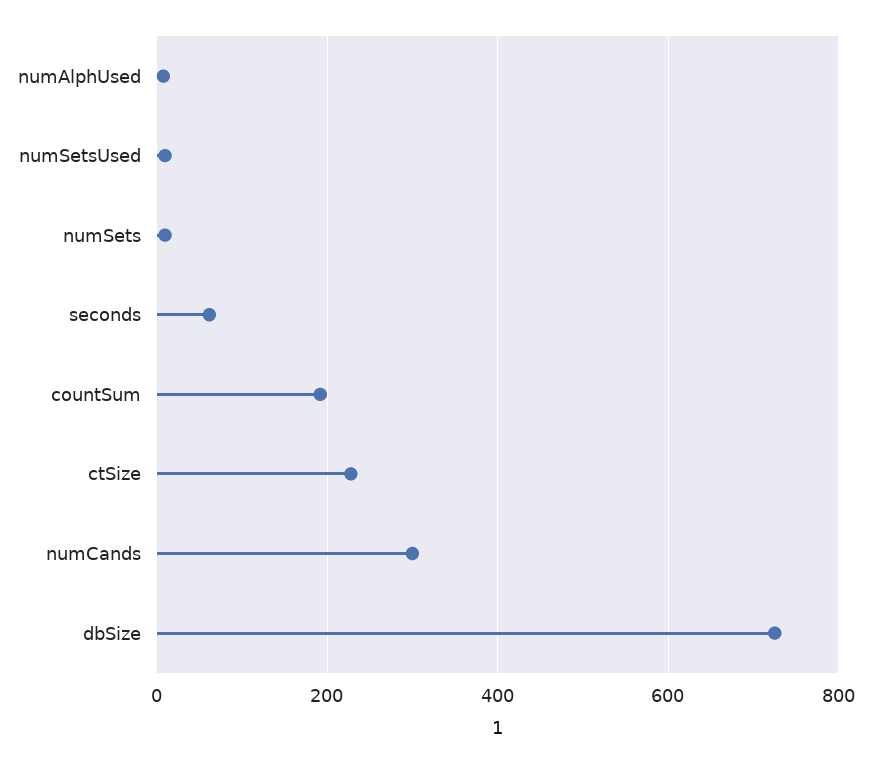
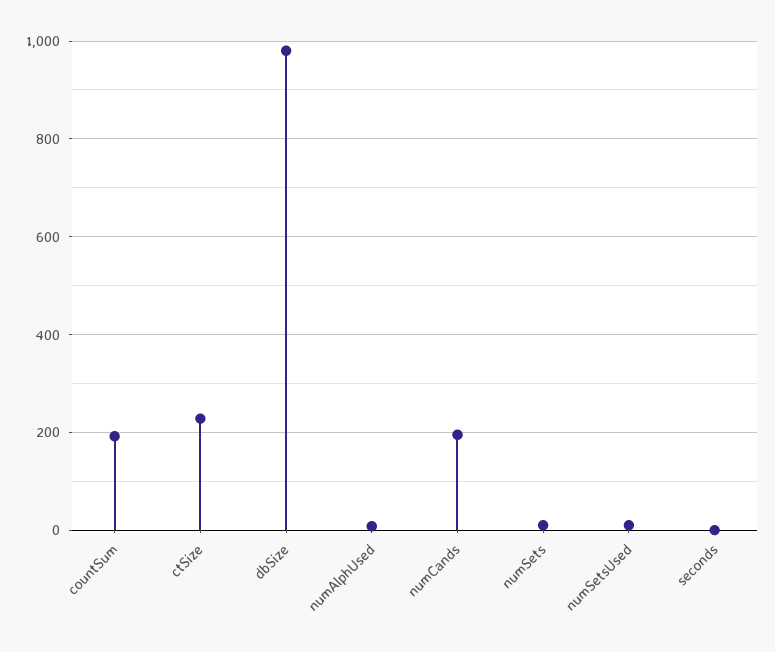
  {
    "numAlphUsed": 0,
    "numSetsUsed": 20,
    "numSets": 20,
-   "seconds": 60,
+   "seconds": 0,
    "countSum": 200,
    "ctSize": 220,
-   "numCands": 300,
+   "numCands": 200,
-   "dbSize": 720
+   "dbSize": 980
  }

